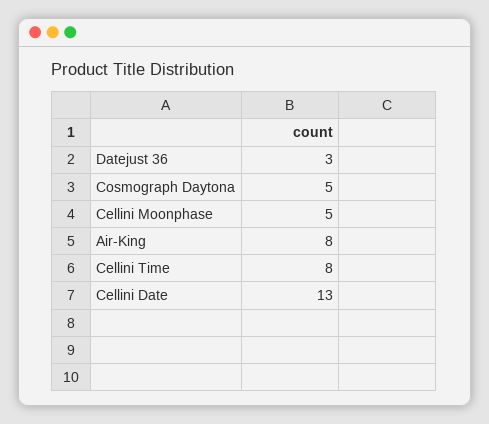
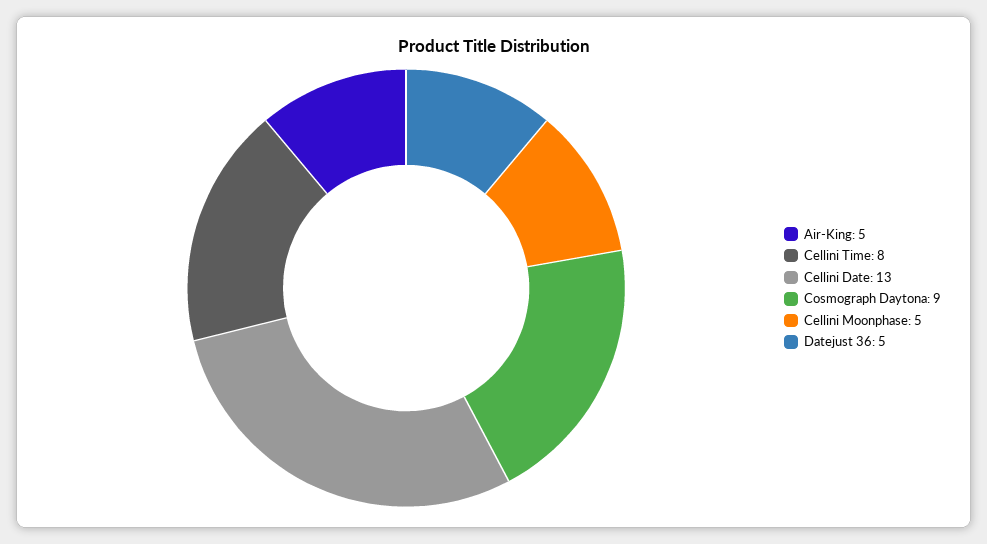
  {
-   "Datejust 36": 3,
+   "Datejust 36": 5,
-   "Cosmograph Daytona": 5,
+   "Cosmograph Daytona": 9,
    "Cellini Moonphase": 5,
-   "Air-King": 8,
+   "Air-King": 5,
    "Cellini Time": 8,
    "Cellini Date": 13
  }

